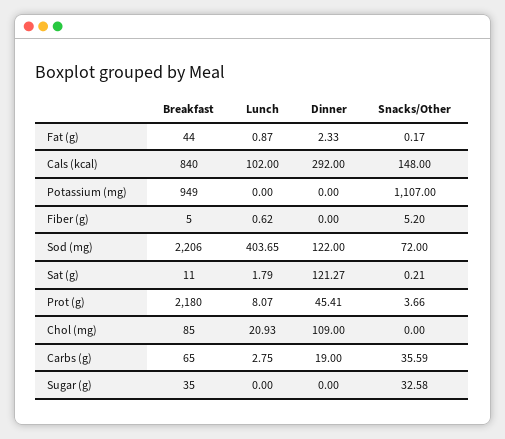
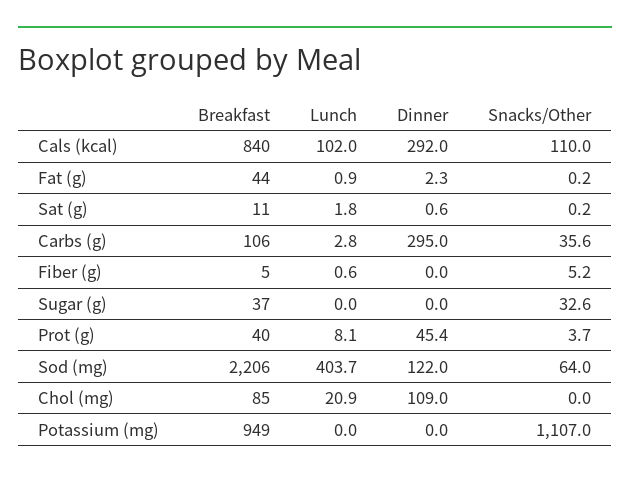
  {
    "Breakfast": {
      "Fat (g)": 44,
      "Cals (kcal)": 840,
      "Potassium (mg)": 949,
      "Fiber (g)": 5,
      "Sod (mg)": 2206,
      "Sat (g)": 11,
-     "Prot (g)": 2180,
+     "Prot (g)": 40,
      "Chol (mg)": 85,
-     "Carbs (g)": 65,
+     "Carbs (g)": 106,
-     "Sugar (g)": 35
+     "Sugar (g)": 37
    },
    "Lunch": {
      "Fat (g)": 0.87,
      "Cals (kcal)": 102,
      "Potassium (mg)": 0,
      "Fiber (g)": 0.62,
      "Sod (mg)": 403.65,
      "Sat (g)": 1.79,
      "Prot (g)": 8.07,
      "Chol (mg)": 20.93,
      "Carbs (g)": 2.75,
      "Sugar (g)": 0
    },
    "Dinner": {
      "Fat (g)": 2.33,
      "Cals (kcal)": 292,
      "Potassium (mg)": 0,
      "Fiber (g)": 0,
      "Sod (mg)": 122,
-     "Sat (g)": 121.27,
+     "Sat (g)": 0.6,
      "Prot (g)": 45.41,
      "Chol (mg)": 109,
-     "Carbs (g)": 19,
+     "Carbs (g)": 295,
      "Sugar (g)": 0
    },
    "Snacks/Other": {
      "Fat (g)": 0.17,
-     "Cals (kcal)": 148,
+     "Cals (kcal)": 110,
      "Potassium (mg)": 1107,
      "Fiber (g)": 5.2,
-     "Sod (mg)": 72,
+     "Sod (mg)": 64,
      "Sat (g)": 0.21,
      "Prot (g)": 3.66,
      "Chol (mg)": 0,
      "Carbs (g)": 35.59,
      "Sugar (g)": 32.58
    }
  }

